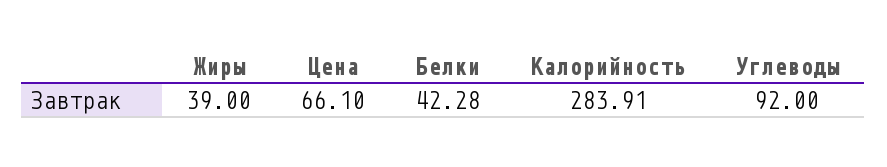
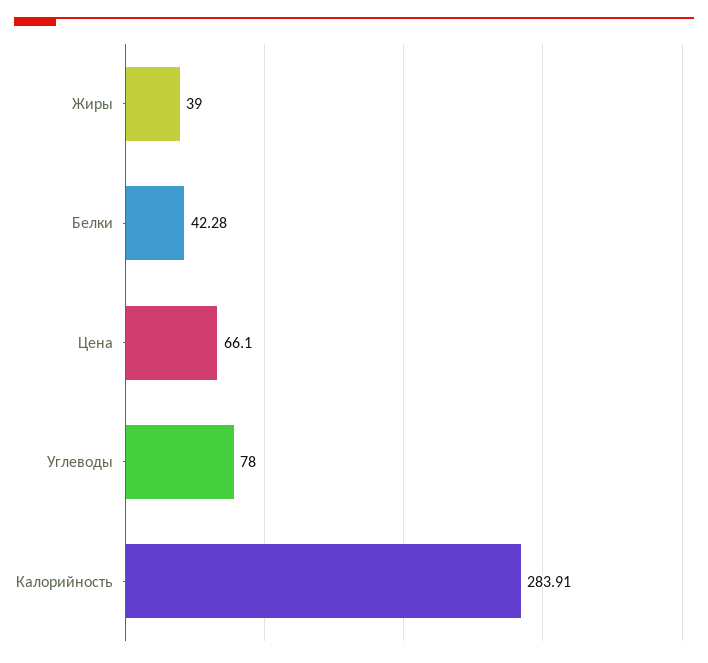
  {
    "Жиры": 39,
    "Цена": 66.1,
    "Белки": 42.28,
    "Калорийность": 283.91,
-   "Углеводы": 92
+   "Углеводы": 78
  }

